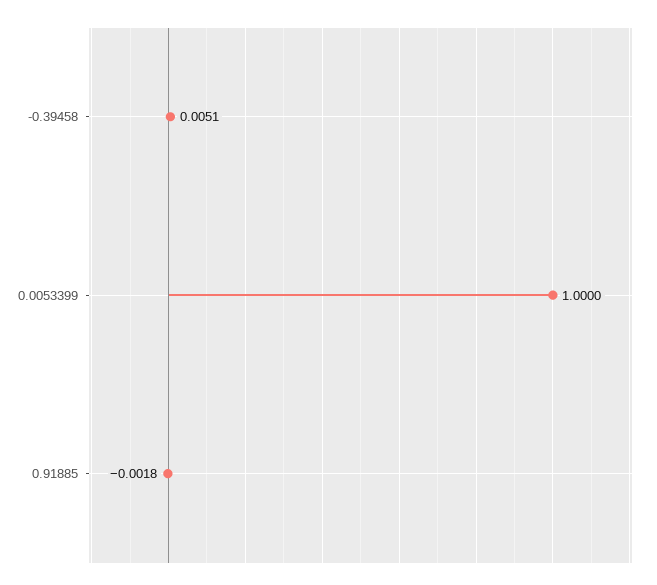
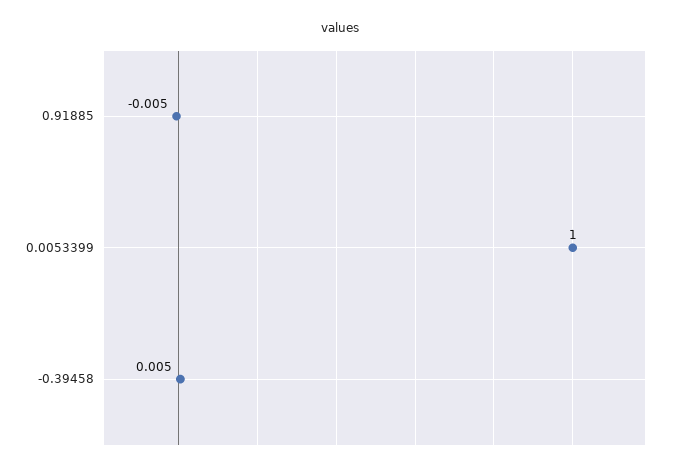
  {
    "-0.39458": 0.0051,
    "0.0053399": 1,
-   "0.91885": -0.0018
+   "0.91885": -0.005
  }

